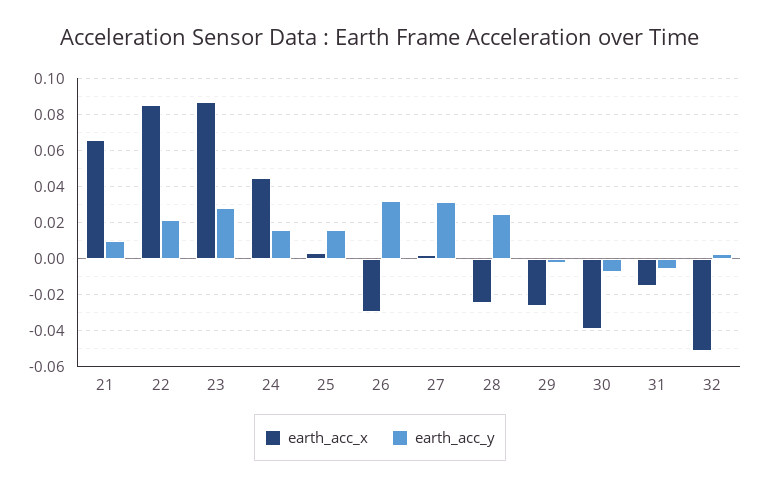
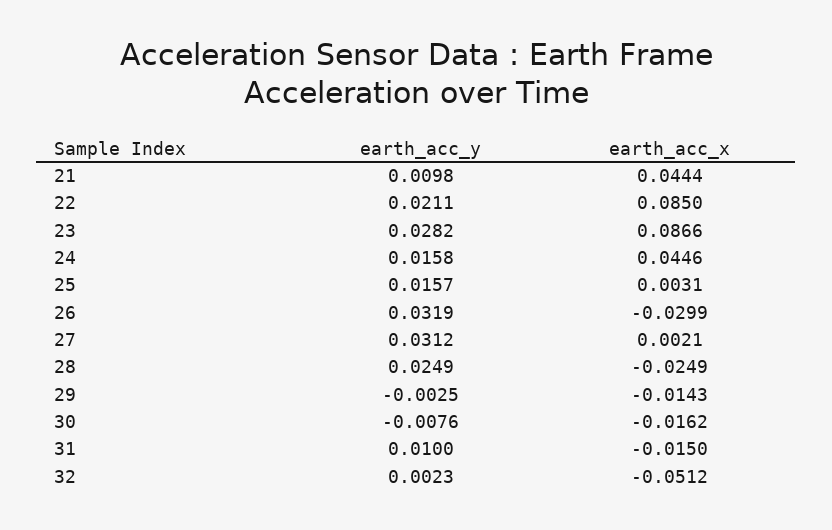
  {
    "earth_acc_x": {
-     "21": 0.065,
+     "21": 0.0444,
      "22": 0.085,
      "23": 0.0866,
      "24": 0.0446,
      "25": 0.0031,
      "26": -0.0299,
      "27": 0.0021,
      "28": -0.0249,
-     "29": -0.025,
+     "29": -0.0143,
-     "30": -0.04,
+     "30": -0.0162,
      "31": -0.015,
      "32": -0.0512
    },
    "earth_acc_y": {
      "21": 0.0098,
      "22": 0.0211,
      "23": 0.0282,
      "24": 0.0158,
      "25": 0.0157,
      "26": 0.0319,
      "27": 0.0312,
      "28": 0.0249,
      "29": -0.0025,
      "30": -0.0076,
-     "31": -0.005,
+     "31": 0.01,
      "32": 0.0023
    }
  }

